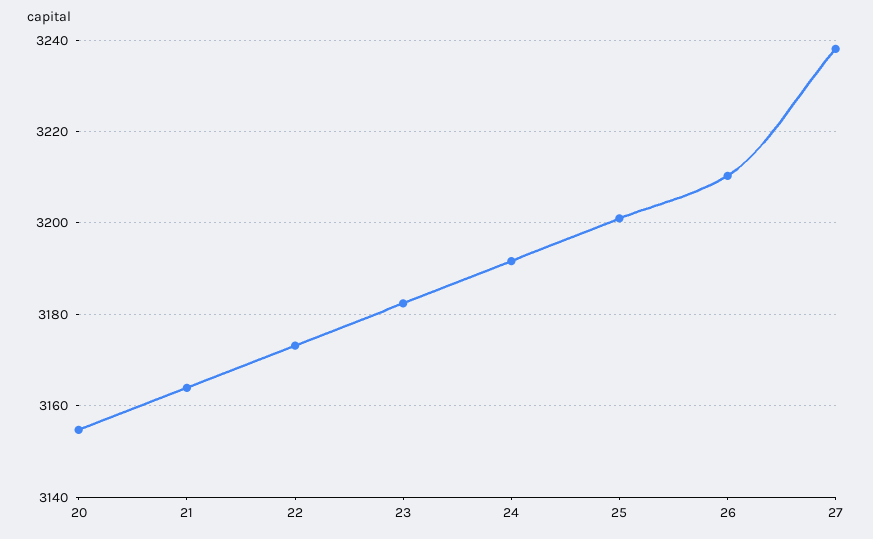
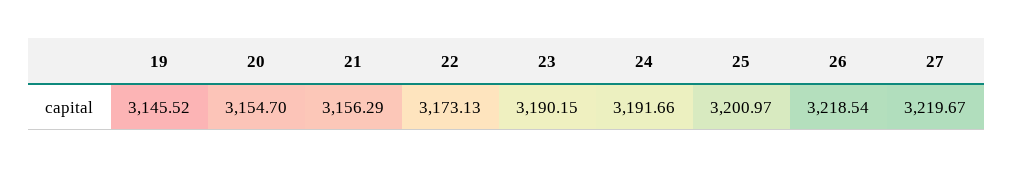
  {
    "20": 3154.7,
-   "21": 3164,
+   "21": 3156.29,
    "22": 3173.13,
-   "23": 3182,
+   "23": 3190.15,
    "24": 3191.66,
    "25": 3200.97,
-   "26": 3210,
+   "26": 3218.54,
-   "27": 3238
+   "27": 3219.67,
+   "19": 3145.52
  }

